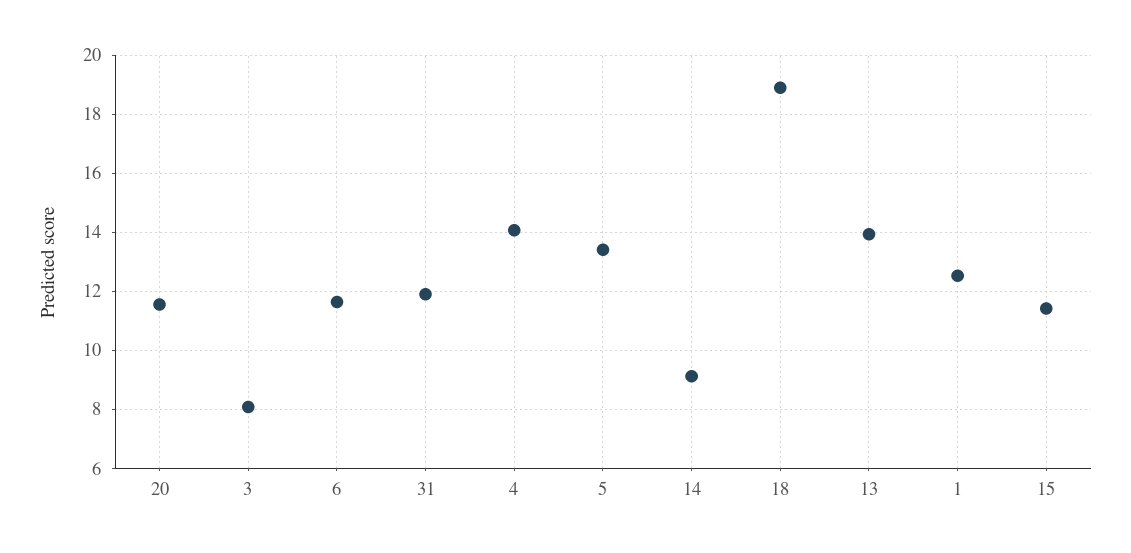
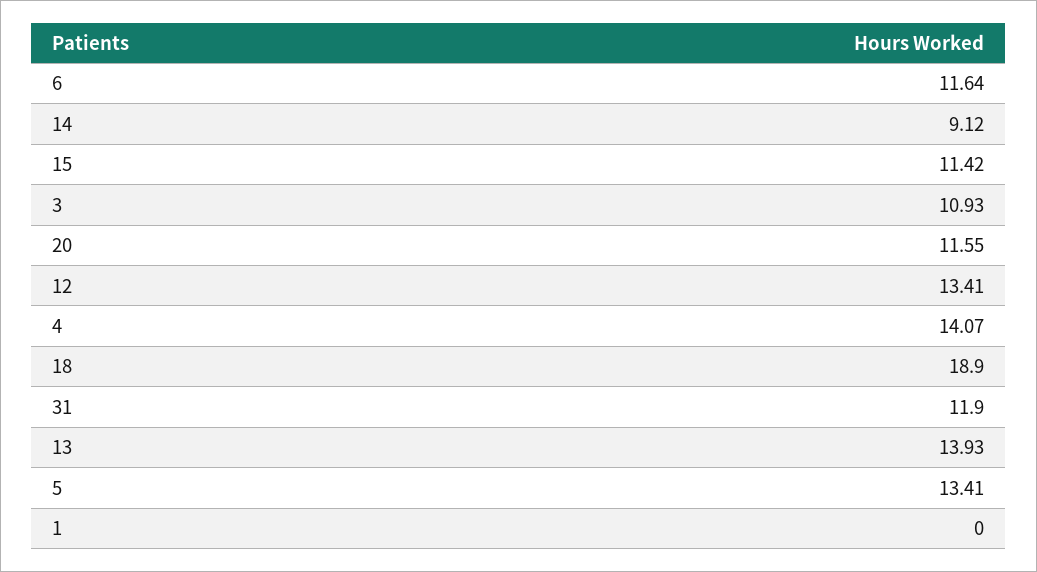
  {
    "20": 11.55,
-   "3": 8,
+   "3": 10.93,
    "6": 11.64,
    "31": 11.9,
    "4": 14.07,
    "5": 13.41,
    "14": 9.12,
    "18": 18.9,
    "13": 13.93,
-   "1": 12.5,
+   "1": 0,
-   "15": 11.42
+   "15": 11.42,
+   "12": 13.41
  }

